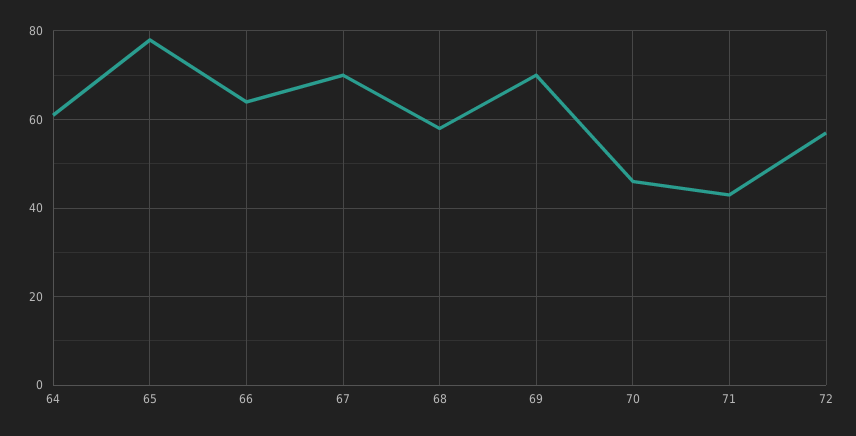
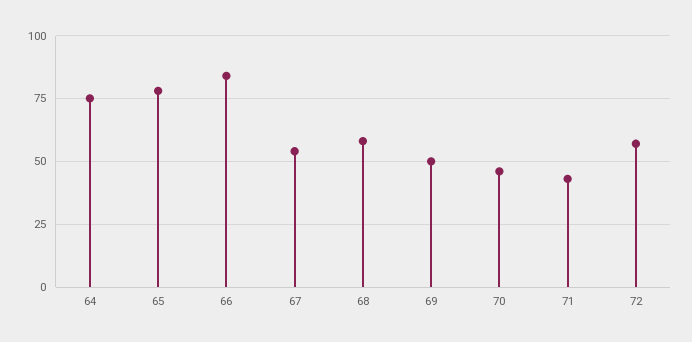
  {
-   "64": 60,
+   "64": 75,
    "65": 80,
-   "66": 65,
+   "66": 85,
-   "67": 70,
+   "67": 55,
    "68": 60,
-   "69": 70,
+   "69": 50,
    "70": 45,
    "71": 45,
    "72": 55
  }

